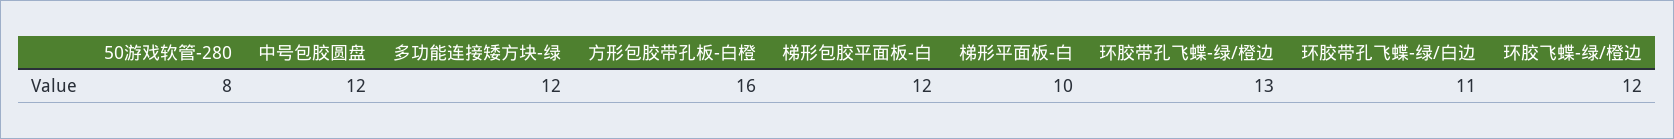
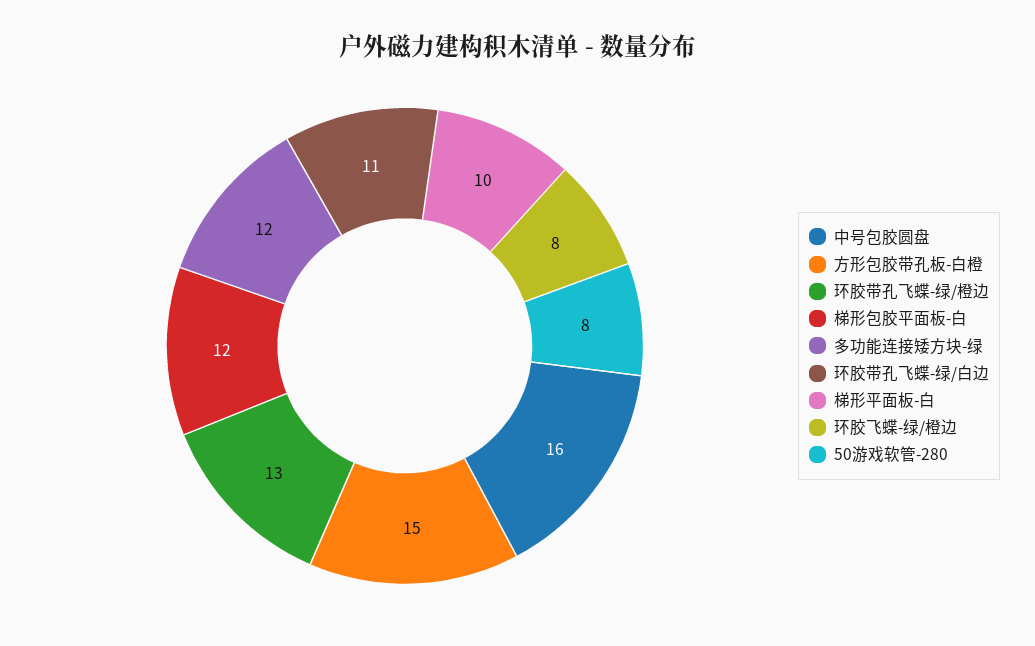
  {
    "50游戏软管-280": 8,
-   "中号包胶圆盘": 12,
+   "中号包胶圆盘": 16,
    "多功能连接矮方块-绿": 12,
-   "方形包胶带孔板-白橙": 16,
+   "方形包胶带孔板-白橙": 15,
    "梯形包胶平面板-白": 12,
    "梯形平面板-白": 10,
    "环胶带孔飞蝶-绿/橙边": 13,
    "环胶带孔飞蝶-绿/白边": 11,
-   "环胶飞蝶-绿/橙边": 12
+   "环胶飞蝶-绿/橙边": 8
  }

